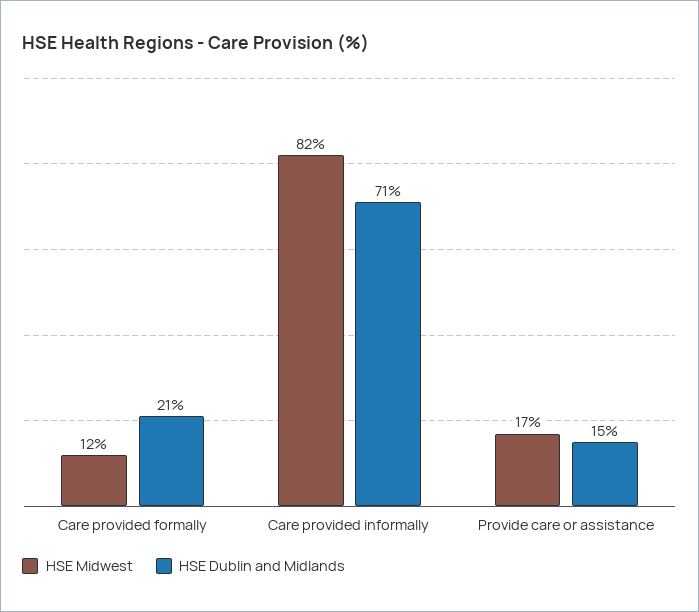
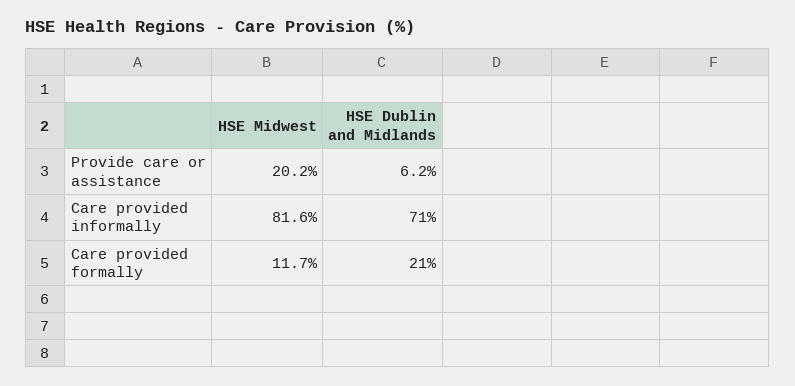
  {
    "HSE Midwest": {
      "Care provided formally": 11.7,
      "Care provided informally": 81.6,
-     "Provide care or assistance": 17
+     "Provide care or assistance": 20.2
    },
    "HSE Dublin and Midlands": {
      "Care provided formally": 21,
      "Care provided informally": 71,
-     "Provide care or assistance": 15
+     "Provide care or assistance": 6.2
    }
  }

